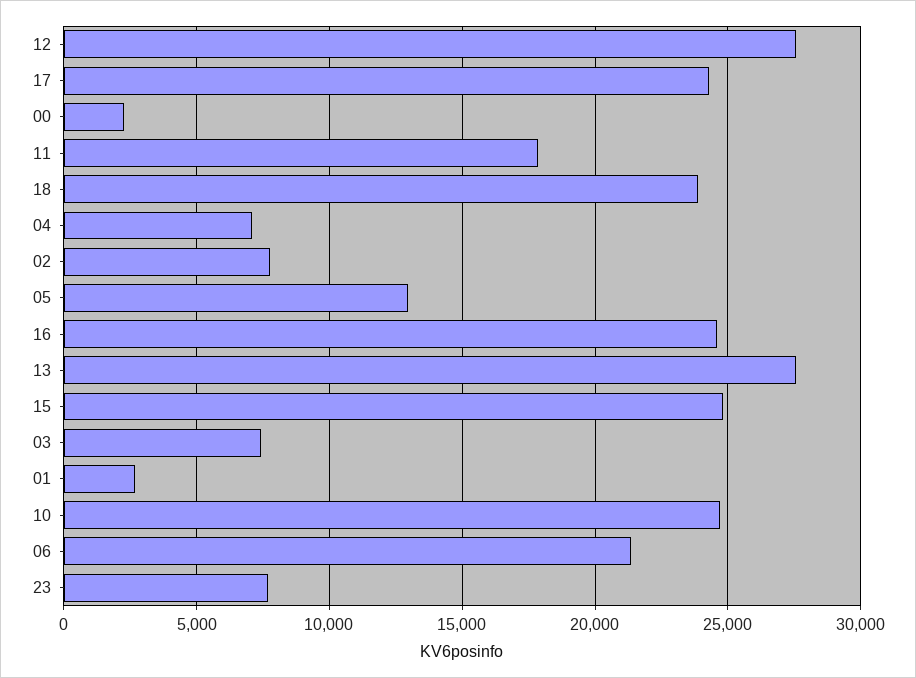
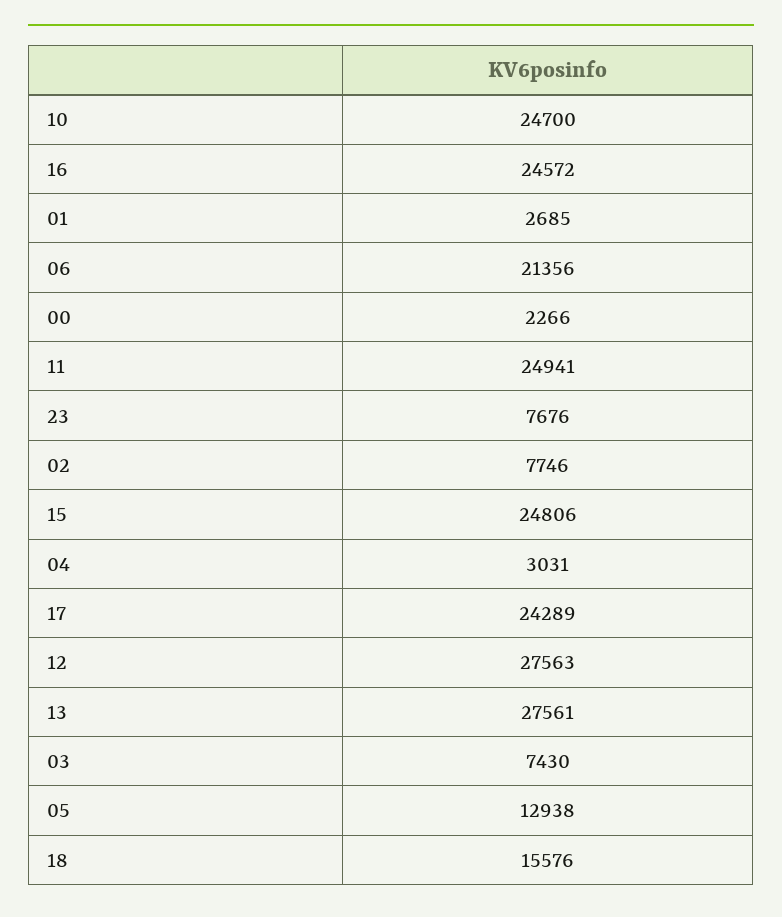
  {
    "12": 27563,
    "17": 24289,
    "00": 2266,
-   "11": 18000,
+   "11": 24941,
-   "18": 24000,
+   "18": 15576,
-   "04": 7000,
+   "04": 3031,
    "02": 7746,
    "05": 12938,
    "16": 24572,
    "13": 27561,
    "15": 24806,
    "03": 7430,
    "01": 2685,
    "10": 24700,
    "06": 21356,
    "23": 7676
  }

